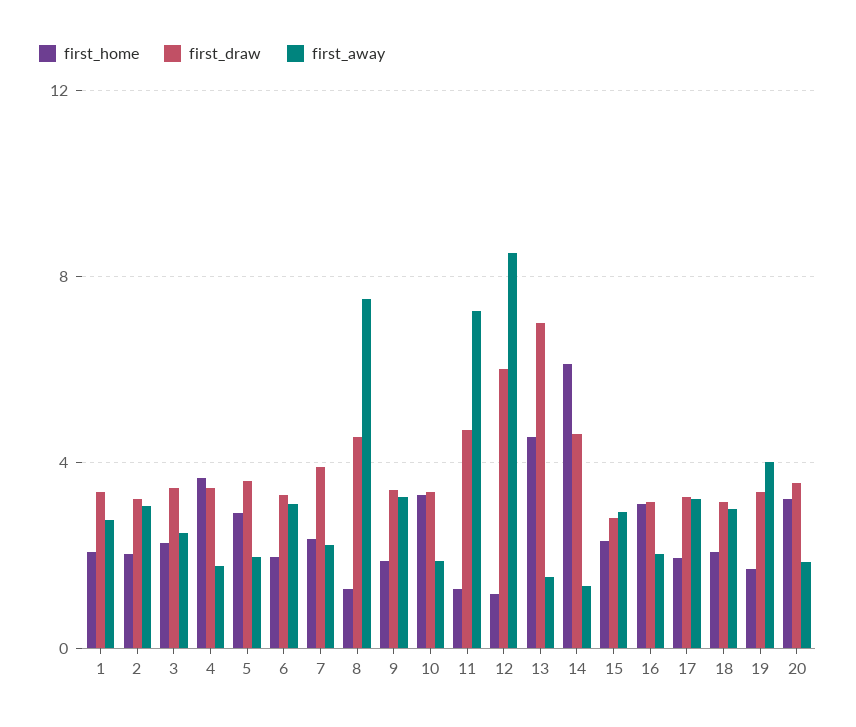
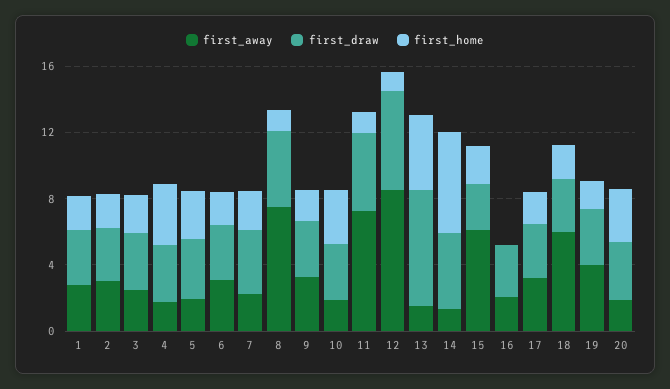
  {
    "first_home": {
      "1": 2,
      "2": 2,
      "3": 2.5,
      "4": 3.5,
      "5": 3,
      "6": 2,
      "7": 2.5,
      "8": 1.5,
      "9": 2,
      "10": 3.5,
      "11": 1.5,
      "12": 1,
      "13": 4.5,
      "14": 6,
      "15": 2.5,
-     "16": 3,
+     "16": 0,
      "17": 2,
      "18": 2,
      "19": 1.5,
      "20": 3
    },
    "first_draw": {
      "1": 3.5,
      "2": 3,
      "3": 3.5,
      "4": 3.5,
      "5": 3.5,
      "6": 3.5,
      "7": 4,
      "8": 4.5,
      "9": 3.5,
      "10": 3.5,
      "11": 4.5,
      "12": 6,
      "13": 7,
      "14": 4.5,
      "15": 3,
      "16": 3,
      "17": 3.5,
      "18": 3,
      "19": 3.5,
      "20": 3.5
    },
    "first_away": {
      "1": 3,
      "2": 3,
      "3": 2.5,
      "4": 2,
      "5": 2,
      "6": 3,
      "7": 2,
      "8": 7.5,
      "9": 3.5,
      "10": 2,
      "11": 7.5,
      "12": 8.5,
      "13": 1.5,
      "14": 1.5,
-     "15": 3,
+     "15": 6,
      "16": 2,
      "17": 3,
-     "18": 3,
+     "18": 6,
      "19": 4,
      "20": 2
    }
  }

